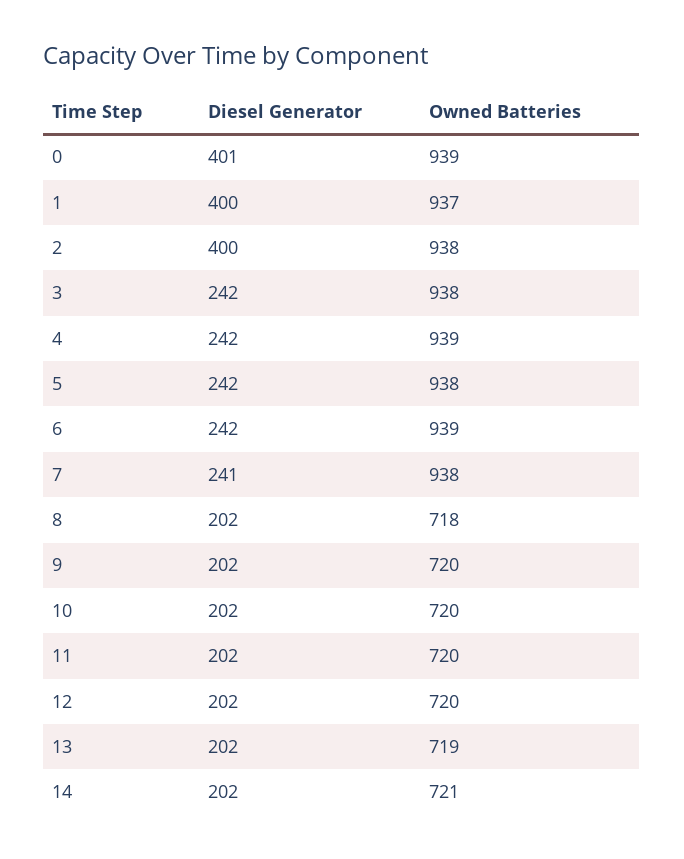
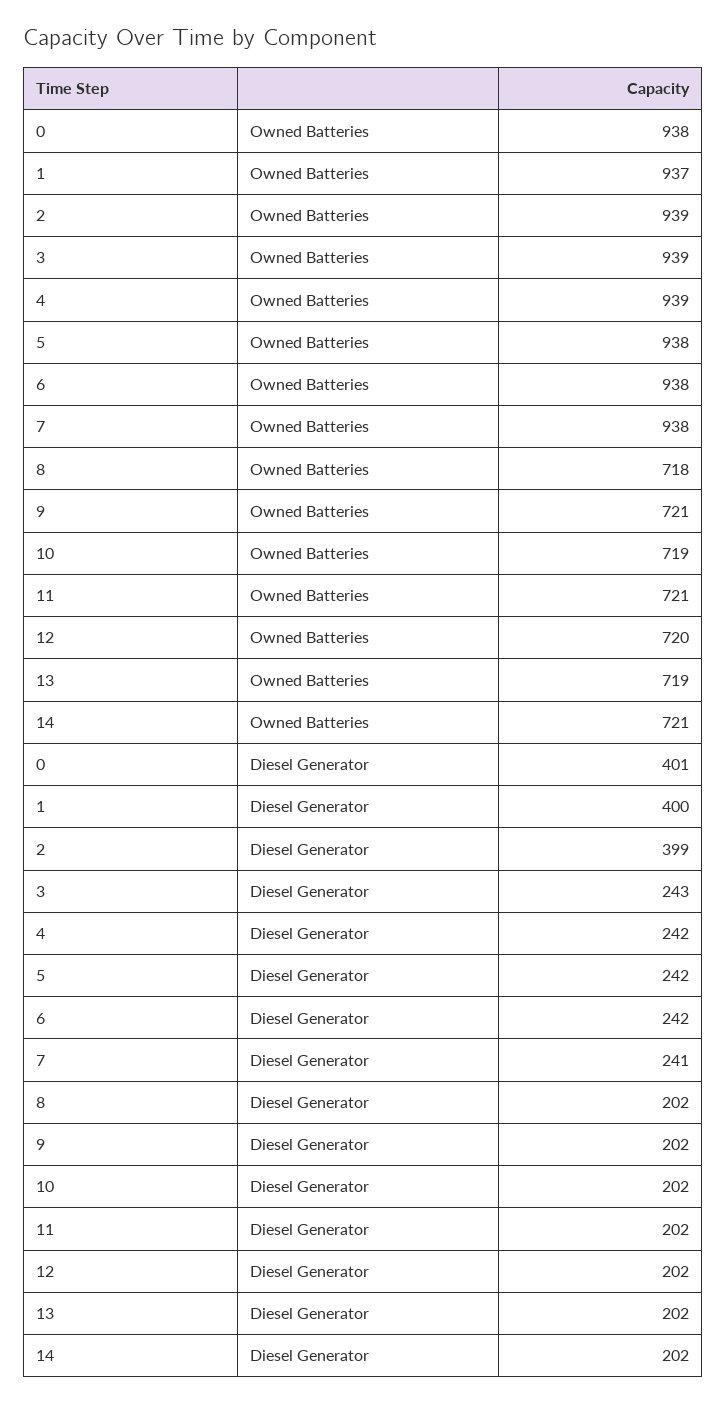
  {
    "Diesel Generator": {
      "0": 401,
      "1": 400,
-     "2": 400,
+     "2": 399,
-     "3": 242,
+     "3": 243,
      "4": 242,
      "5": 242,
      "6": 242,
      "7": 241,
      "8": 202,
      "9": 202,
      "10": 202,
      "11": 202,
      "12": 202,
      "13": 202,
      "14": 202
    },
    "Owned Batteries": {
-     "0": 939,
+     "0": 938,
      "1": 937,
-     "2": 938,
+     "2": 939,
-     "3": 938,
+     "3": 939,
      "4": 939,
      "5": 938,
-     "6": 939,
+     "6": 938,
      "7": 938,
      "8": 718,
-     "9": 720,
+     "9": 721,
-     "10": 720,
+     "10": 719,
-     "11": 720,
+     "11": 721,
      "12": 720,
      "13": 719,
      "14": 721
    }
  }

